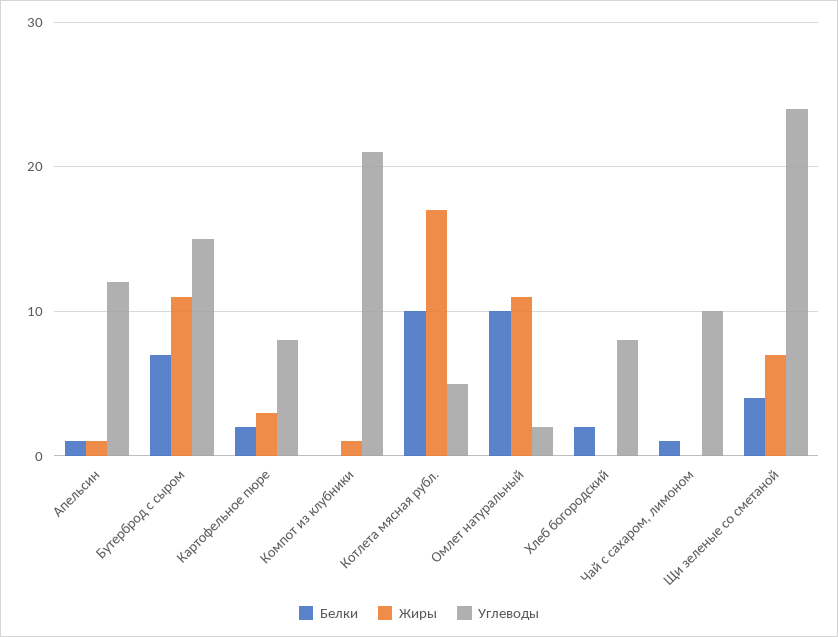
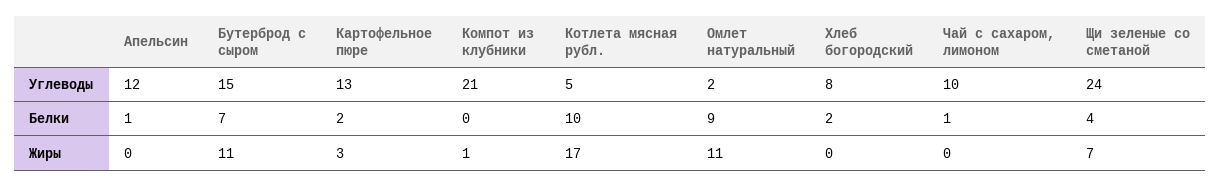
  {
    "Белки": {
      "Апельсин": 1,
      "Бутерброд с сыром": 7,
      "Картофельное пюре": 2,
      "Компот из клубники": 0,
      "Котлета мясная рубл.": 10,
-     "Омлет натуральный": 10,
+     "Омлет натуральный": 9,
      "Хлеб богородский": 2,
      "Чай с сахаром, лимоном": 1,
      "Щи зеленые со сметаной": 4
    },
    "Жиры": {
-     "Апельсин": 1,
+     "Апельсин": 0,
      "Бутерброд с сыром": 11,
      "Картофельное пюре": 3,
      "Компот из клубники": 1,
      "Котлета мясная рубл.": 17,
      "Омлет натуральный": 11,
      "Хлеб богородский": 0,
      "Чай с сахаром, лимоном": 0,
      "Щи зеленые со сметаной": 7
    },
    "Углеводы": {
      "Апельсин": 12,
      "Бутерброд с сыром": 15,
-     "Картофельное пюре": 8,
+     "Картофельное пюре": 13,
      "Компот из клубники": 21,
      "Котлета мясная рубл.": 5,
      "Омлет натуральный": 2,
      "Хлеб богородский": 8,
      "Чай с сахаром, лимоном": 10,
      "Щи зеленые со сметаной": 24
    }
  }

